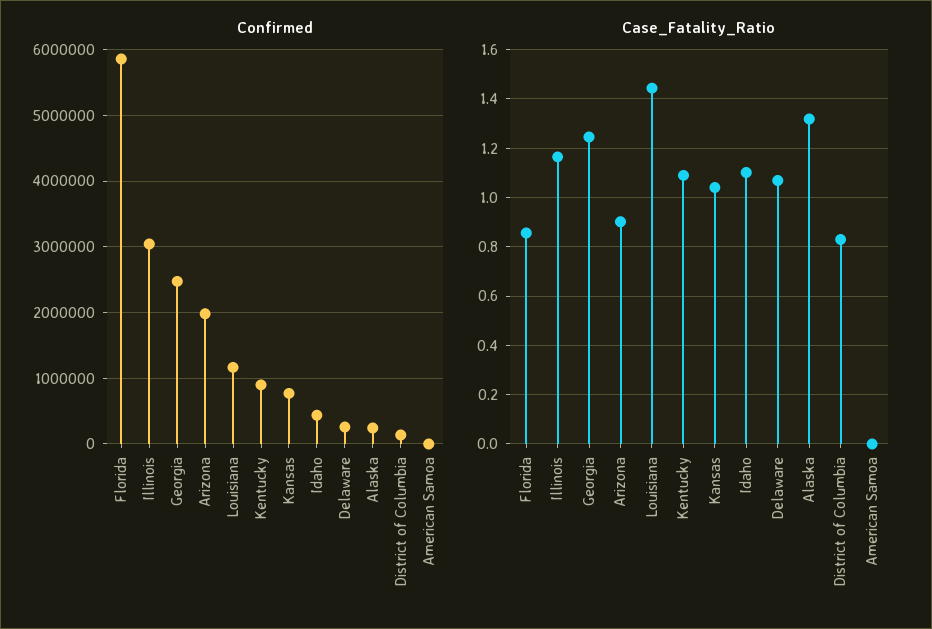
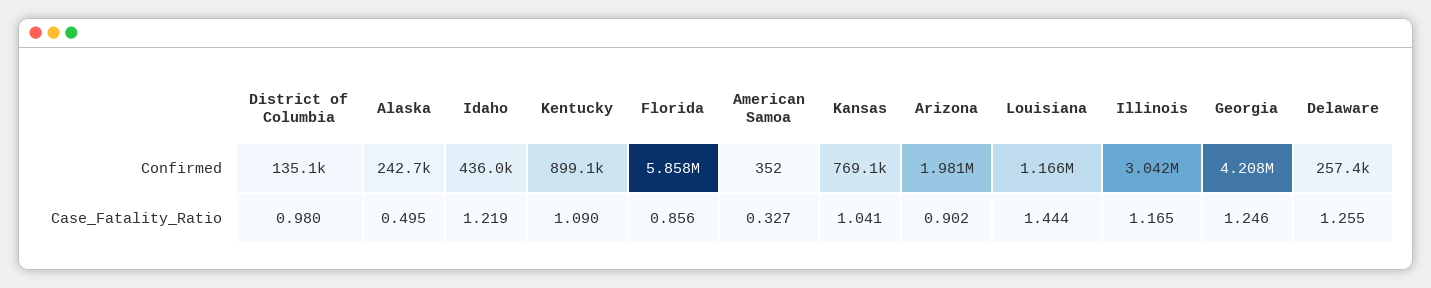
  {
    "Confirmed": {
      "Florida": 5858000,
      "Illinois": 3042000,
-     "Georgia": 2500000,
+     "Georgia": 4208000,
      "Arizona": 1981000,
      "Louisiana": 1166000,
      "Kentucky": 899100,
      "Kansas": 769100,
      "Idaho": 436000,
      "Delaware": 257400,
      "Alaska": 242700,
      "District of Columbia": 135100,
      "American Samoa": 352
    },
    "Case_Fatality_Ratio": {
      "Florida": 0.856,
      "Illinois": 1.165,
      "Georgia": 1.246,
      "Arizona": 0.902,
      "Louisiana": 1.444,
      "Kentucky": 1.09,
      "Kansas": 1.041,
-     "Idaho": 1.1,
+     "Idaho": 1.219,
-     "Delaware": 1.075,
+     "Delaware": 1.255,
-     "Alaska": 1.325,
+     "Alaska": 0.495,
-     "District of Columbia": 0.825,
+     "District of Columbia": 0.98,
-     "American Samoa": 0
+     "American Samoa": 0.327
    }
  }

